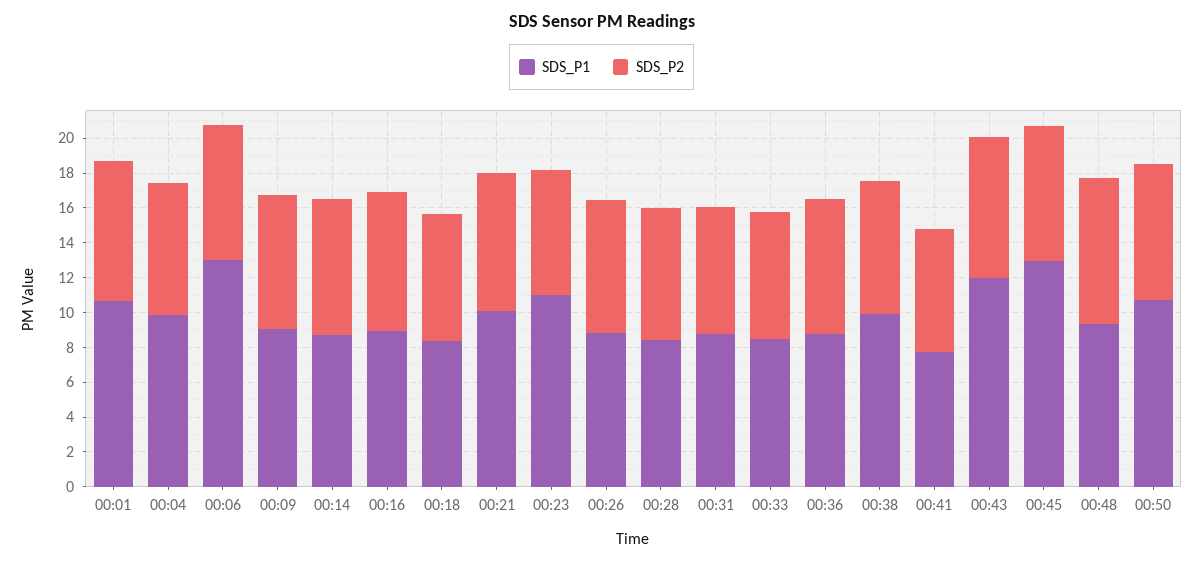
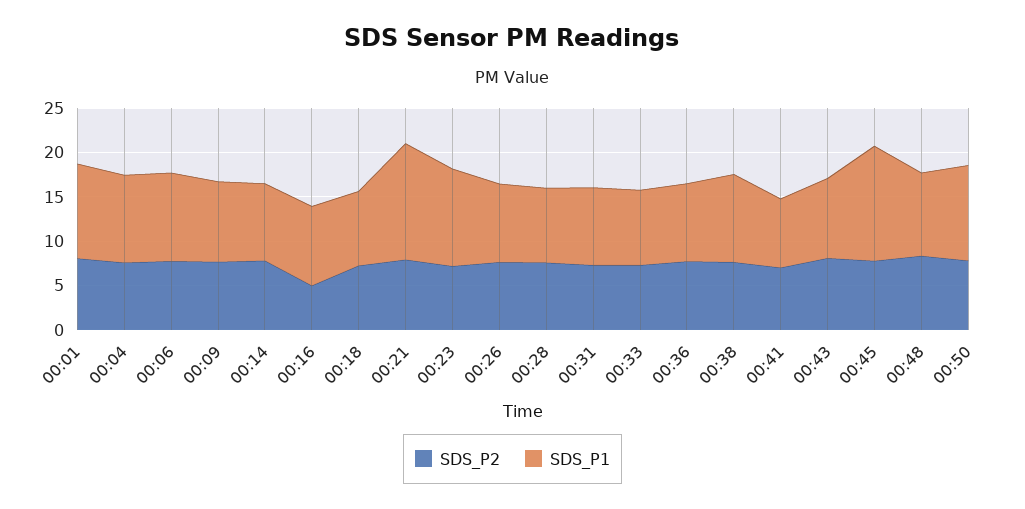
  {
    "SDS_P1": {
      "00:01": 10.5,
      "00:04": 10,
-     "00:06": 13,
+     "00:06": 10,
      "00:09": 9,
      "00:14": 8.5,
      "00:16": 9,
      "00:18": 8.5,
-     "00:21": 10,
+     "00:21": 13,
      "00:23": 11,
      "00:26": 9,
      "00:28": 8.5,
      "00:31": 9,
      "00:33": 8.5,
      "00:36": 9,
      "00:38": 10,
      "00:41": 8,
-     "00:43": 12,
+     "00:43": 9,
      "00:45": 13,
      "00:48": 9.5,
      "00:50": 10.5
    },
    "SDS_P2": {
      "00:01": 8,
      "00:04": 7.5,
      "00:06": 8,
      "00:09": 7.5,
      "00:14": 8,
-     "00:16": 8,
+     "00:16": 5,
      "00:18": 7.5,
      "00:21": 8,
      "00:23": 7,
      "00:26": 7.5,
      "00:28": 7.5,
      "00:31": 7.5,
      "00:33": 7.5,
      "00:36": 7.5,
      "00:38": 7.5,
      "00:41": 7,
      "00:43": 8,
      "00:45": 8,
      "00:48": 8.5,
      "00:50": 8
    }
  }

